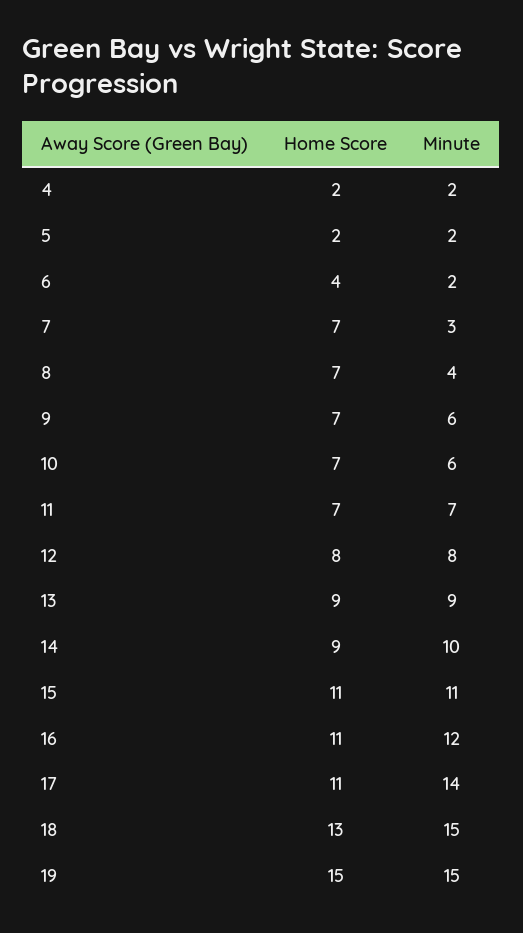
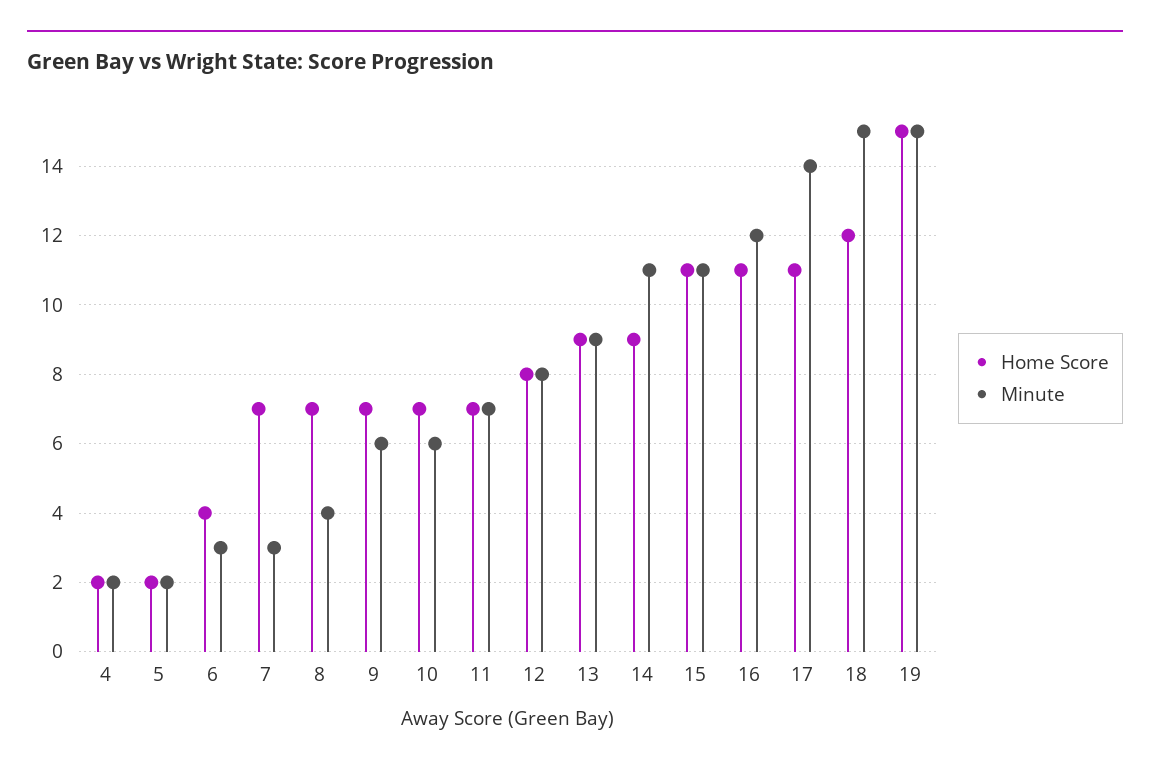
  {
    "Home Score": {
      "4": 2,
      "5": 2,
      "6": 4,
      "7": 7,
      "8": 7,
      "9": 7,
      "10": 7,
      "11": 7,
      "12": 8,
      "13": 9,
      "14": 9,
      "15": 11,
      "16": 11,
      "17": 11,
-     "18": 13,
+     "18": 12,
      "19": 15
    },
    "Minute": {
      "4": 2,
      "5": 2,
-     "6": 2,
+     "6": 3,
      "7": 3,
      "8": 4,
      "9": 6,
      "10": 6,
      "11": 7,
      "12": 8,
      "13": 9,
-     "14": 10,
+     "14": 11,
      "15": 11,
      "16": 12,
      "17": 14,
      "18": 15,
      "19": 15
    }
  }

